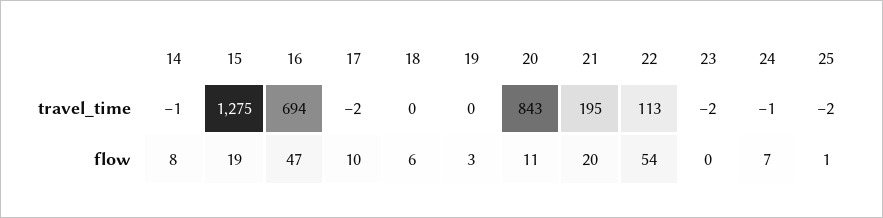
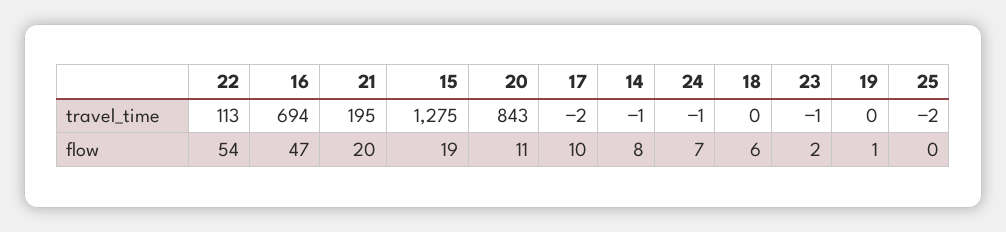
  {
    "14": {
      "travel_time": -1,
      "flow": 8
    },
    "15": {
      "travel_time": 1275,
      "flow": 19
    },
    "16": {
      "travel_time": 694,
      "flow": 47
    },
    "17": {
      "travel_time": -2,
      "flow": 10
    },
    "18": {
      "travel_time": 0,
      "flow": 6
    },
    "19": {
      "travel_time": 0,
-     "flow": 3
+     "flow": 1
    },
    "20": {
      "travel_time": 843,
      "flow": 11
    },
    "21": {
      "travel_time": 195,
      "flow": 20
    },
    "22": {
      "travel_time": 113,
      "flow": 54
    },
    "23": {
-     "travel_time": -2,
+     "travel_time": -1,
-     "flow": 0
+     "flow": 2
    },
    "24": {
      "travel_time": -1,
      "flow": 7
    },
    "25": {
      "travel_time": -2,
-     "flow": 1
+     "flow": 0
    }
  }

